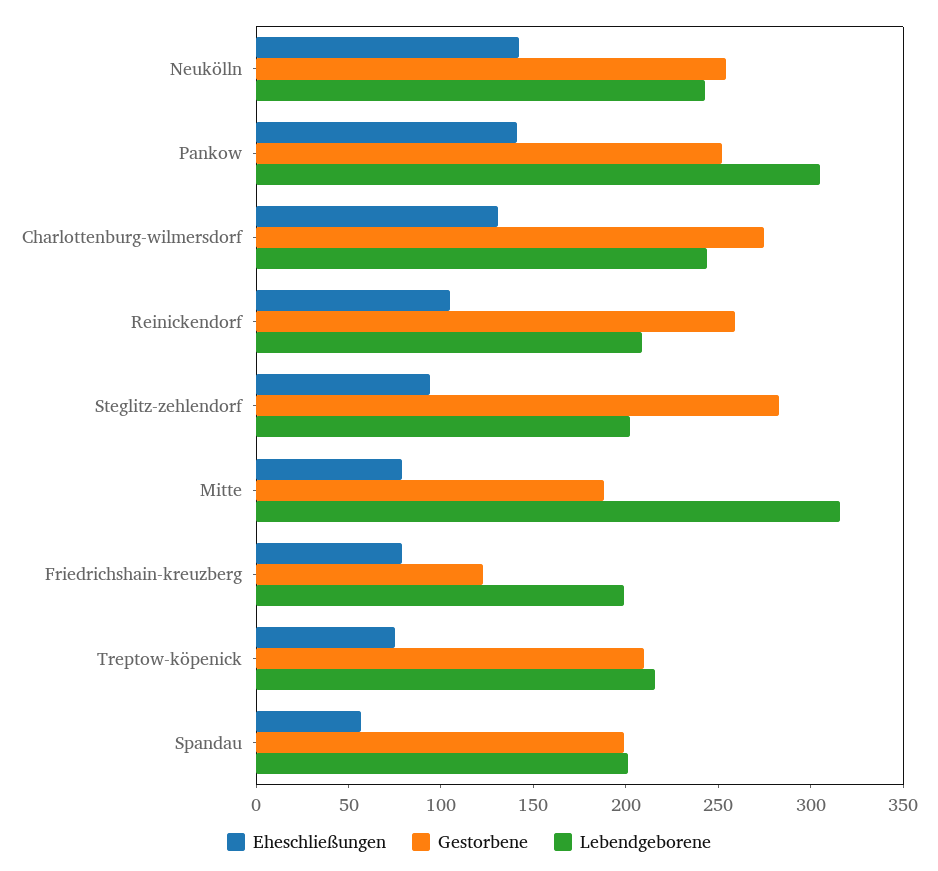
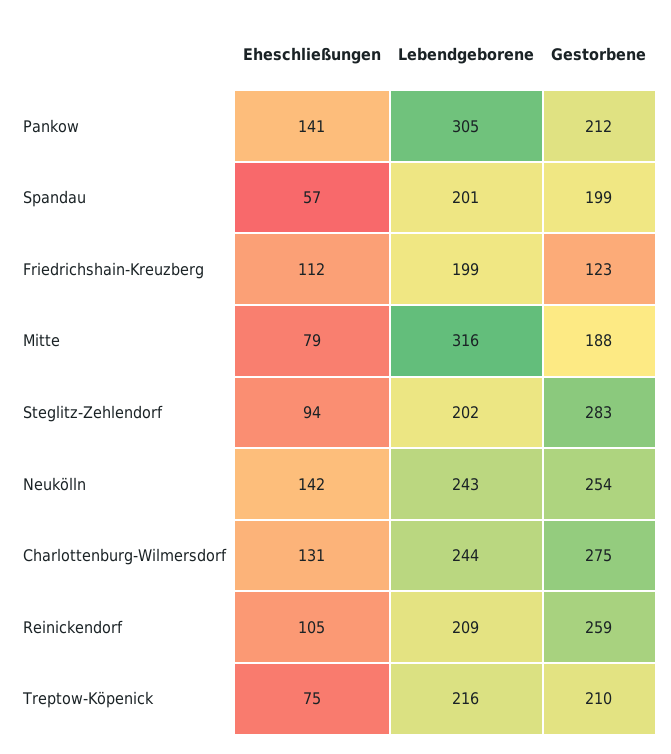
  {
    "Eheschließungen": {
      "Neukölln": 142,
      "Pankow": 141,
      "Charlottenburg-wilmersdorf": 131,
      "Reinickendorf": 105,
      "Steglitz-zehlendorf": 94,
      "Mitte": 79,
-     "Friedrichshain-kreuzberg": 80,
+     "Friedrichshain-kreuzberg": 112,
      "Treptow-köpenick": 75,
      "Spandau": 57
    },
    "Gestorbene": {
      "Neukölln": 254,
-     "Pankow": 250,
+     "Pankow": 212,
      "Charlottenburg-wilmersdorf": 275,
      "Reinickendorf": 259,
      "Steglitz-zehlendorf": 283,
      "Mitte": 188,
      "Friedrichshain-kreuzberg": 123,
      "Treptow-köpenick": 210,
      "Spandau": 199
    },
    "Lebendgeborene": {
      "Neukölln": 243,
      "Pankow": 305,
      "Charlottenburg-wilmersdorf": 244,
      "Reinickendorf": 209,
      "Steglitz-zehlendorf": 202,
      "Mitte": 316,
      "Friedrichshain-kreuzberg": 199,
      "Treptow-köpenick": 216,
      "Spandau": 201
    }
  }

